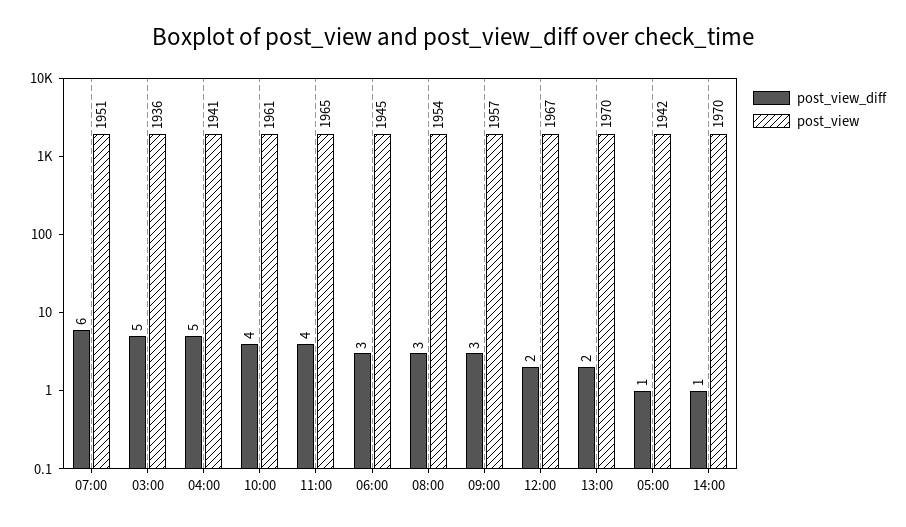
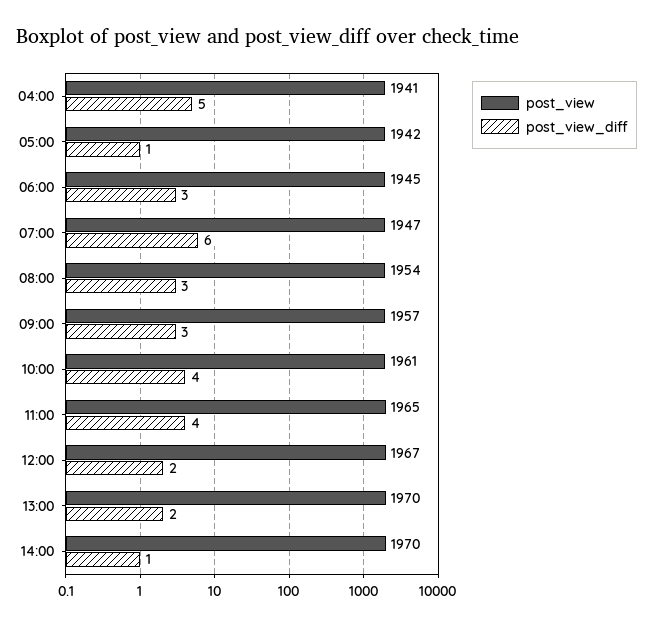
  {
    "post_view_diff": {
      "07:00": 6,
-     "03:00": 5,
      "04:00": 5,
      "10:00": 4,
      "11:00": 4,
      "06:00": 3,
      "08:00": 3,
      "09:00": 3,
      "12:00": 2,
      "13:00": 2,
      "05:00": 1,
      "14:00": 1
    },
    "post_view": {
-     "07:00": 1951,
+     "07:00": 1947,
-     "03:00": 1936,
      "04:00": 1941,
      "10:00": 1961,
      "11:00": 1965,
      "06:00": 1945,
      "08:00": 1954,
      "09:00": 1957,
      "12:00": 1967,
      "13:00": 1970,
      "05:00": 1942,
      "14:00": 1970
    }
  }

